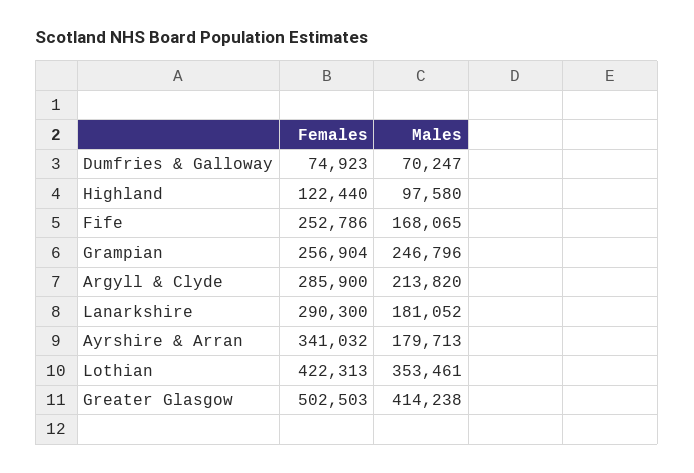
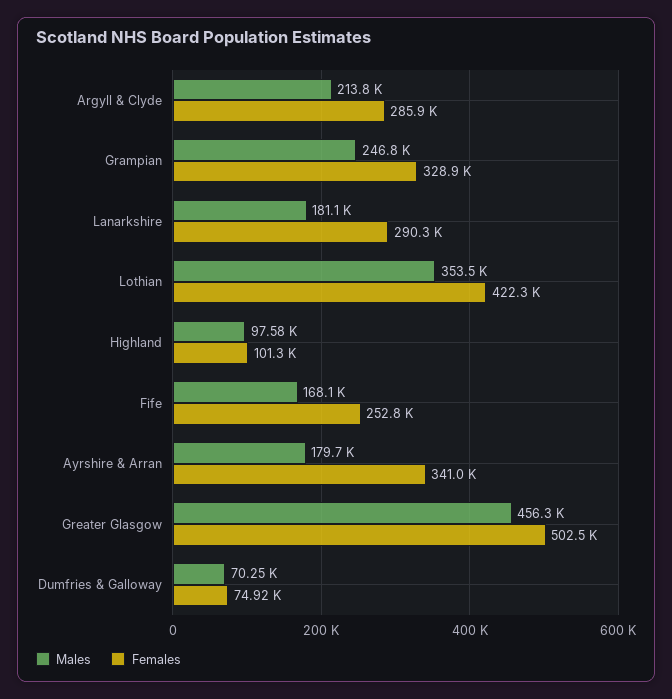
  {
    "Females": {
      "Dumfries & Galloway": 74923,
-     "Highland": 122440,
+     "Highland": 101300,
      "Fife": 252786,
-     "Grampian": 256904,
+     "Grampian": 328900,
      "Argyll & Clyde": 285900,
      "Lanarkshire": 290300,
      "Ayrshire & Arran": 341032,
      "Lothian": 422313,
      "Greater Glasgow": 502503
    },
    "Males": {
      "Dumfries & Galloway": 70247,
      "Highland": 97580,
      "Fife": 168065,
      "Grampian": 246796,
      "Argyll & Clyde": 213820,
      "Lanarkshire": 181052,
      "Ayrshire & Arran": 179713,
      "Lothian": 353461,
-     "Greater Glasgow": 414238
+     "Greater Glasgow": 456300
    }
  }

